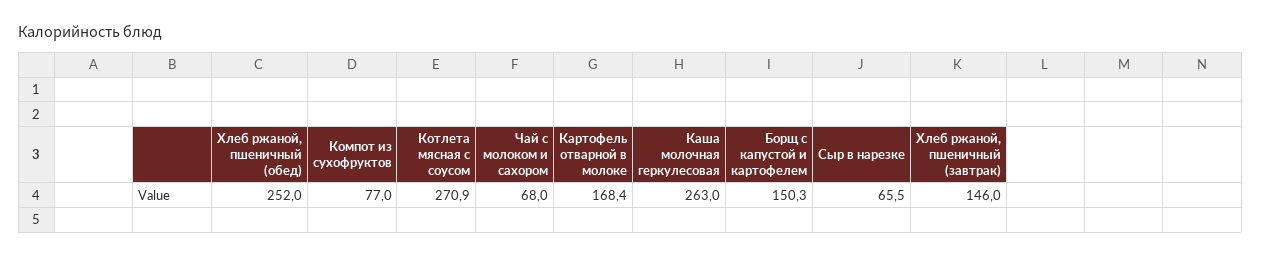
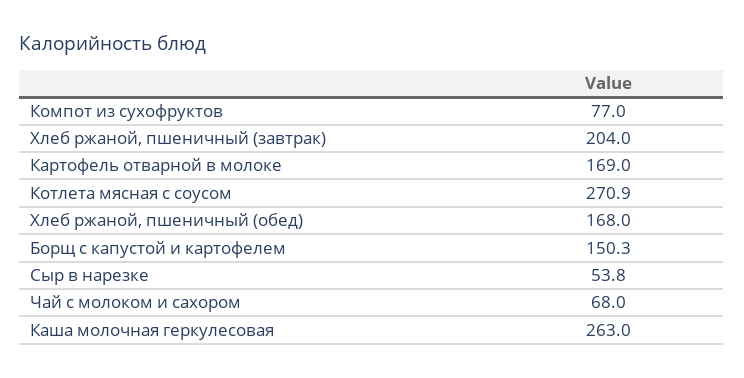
  {
-   "Хлеб ржаной, пшеничный (обед)": 252,
+   "Хлеб ржаной, пшеничный (обед)": 168,
    "Компот из сухофруктов": 77,
    "Котлета мясная с соусом": 270.9,
    "Чай с молоком и сахором": 68,
-   "Картофель отварной в молоке": 168.4,
+   "Картофель отварной в молоке": 169,
    "Каша молочная геркулесовая": 263,
    "Борщ с капустой и картофелем": 150.3,
-   "Сыр в нарезке": 65.5,
+   "Сыр в нарезке": 53.8,
-   "Хлеб ржаной, пшеничный (завтрак)": 146
+   "Хлеб ржаной, пшеничный (завтрак)": 204
  }

